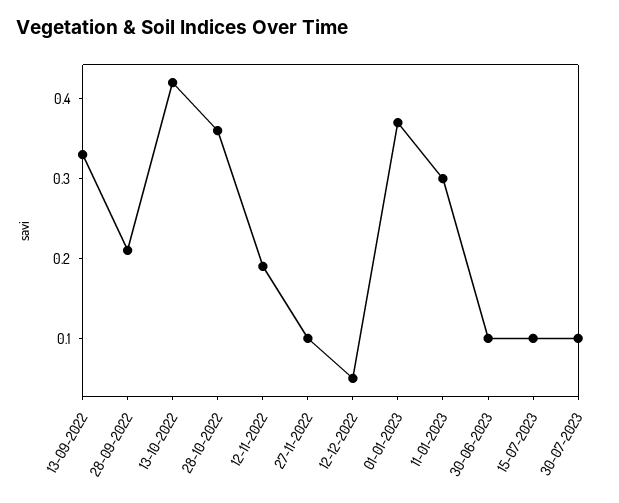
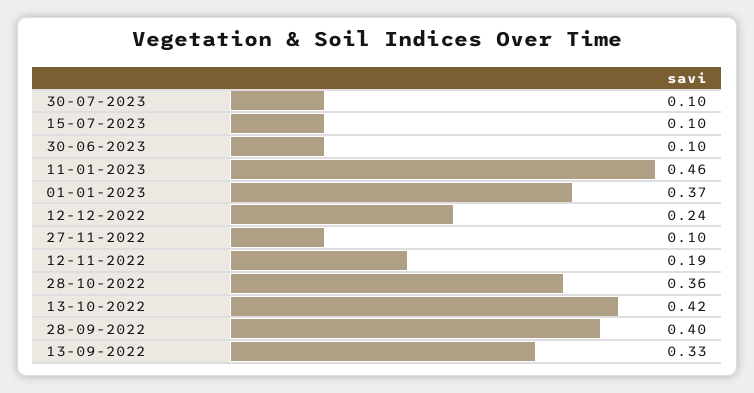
  {
    "13-09-2022": 0.33,
-   "28-09-2022": 0.2,
+   "28-09-2022": 0.4,
    "13-10-2022": 0.42,
    "28-10-2022": 0.36,
    "12-11-2022": 0.19,
    "27-11-2022": 0.1,
-   "12-12-2022": 0.05,
+   "12-12-2022": 0.24,
    "01-01-2023": 0.37,
-   "11-01-2023": 0.3,
+   "11-01-2023": 0.46,
    "30-06-2023": 0.1,
    "15-07-2023": 0.1,
    "30-07-2023": 0.1
  }

